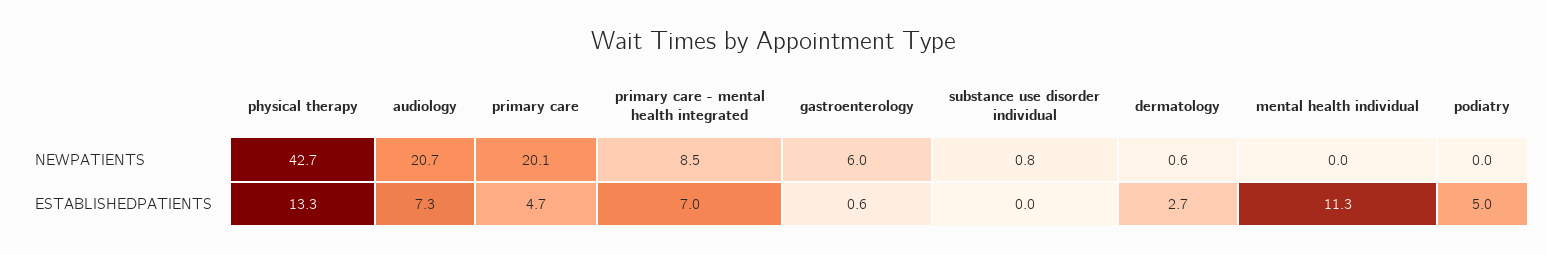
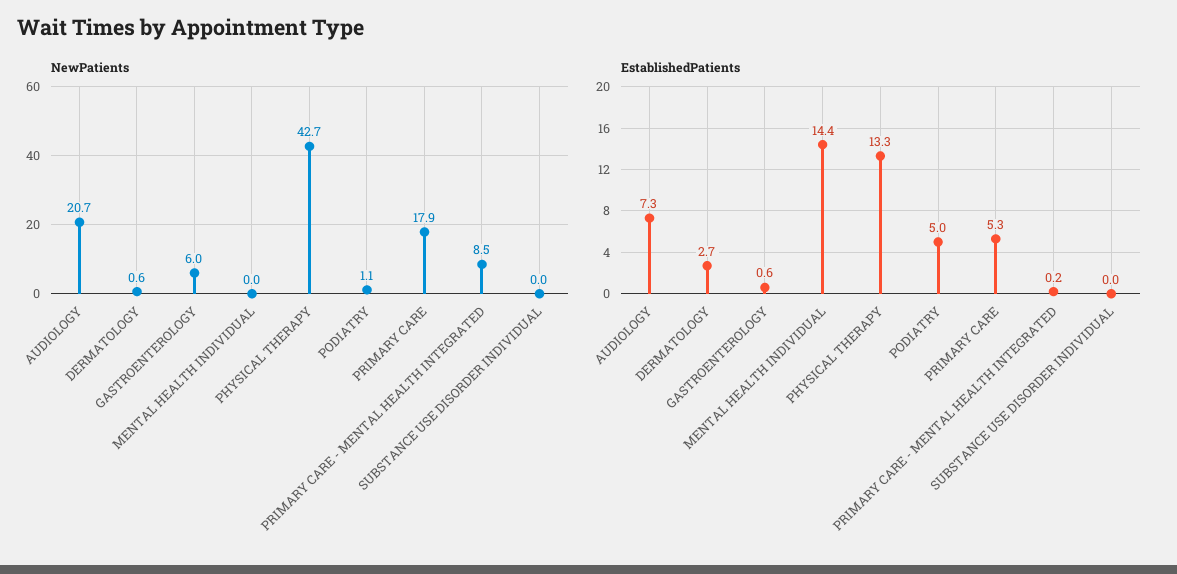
  {
    "NEWPATIENTS": {
      "physical therapy": 42.7,
      "audiology": 20.7,
-     "primary care": 20.1,
+     "primary care": 17.9,
      "primary care - mental health integrated": 8.5,
      "gastroenterology": 6,
-     "substance use disorder individual": 0.8,
+     "substance use disorder individual": 0,
      "dermatology": 0.6,
      "mental health individual": 0,
-     "podiatry": 0
+     "podiatry": 1.1
    },
    "ESTABLISHEDPATIENTS": {
      "physical therapy": 13.3,
      "audiology": 7.3,
-     "primary care": 4.7,
+     "primary care": 5.3,
-     "primary care - mental health integrated": 7,
+     "primary care - mental health integrated": 0.2,
      "gastroenterology": 0.6,
      "substance use disorder individual": 0,
      "dermatology": 2.7,
-     "mental health individual": 11.3,
+     "mental health individual": 14.4,
      "podiatry": 5
    }
  }

